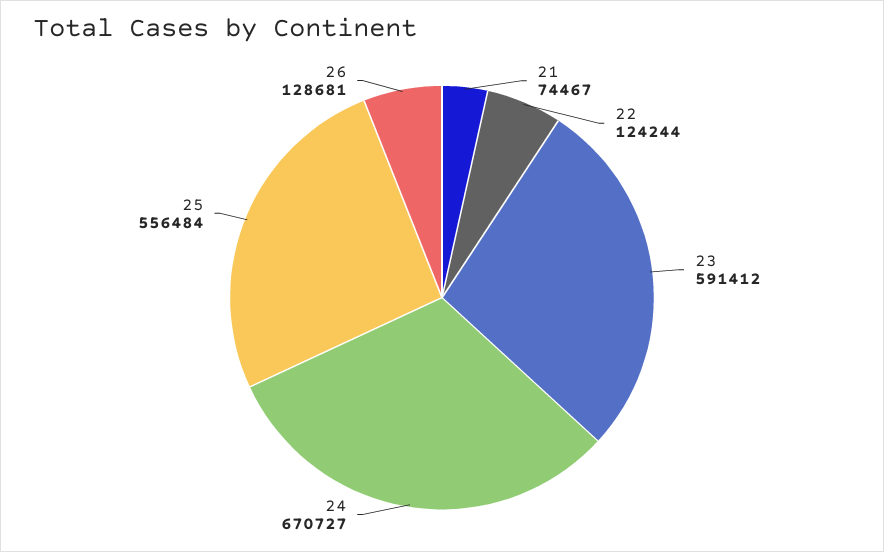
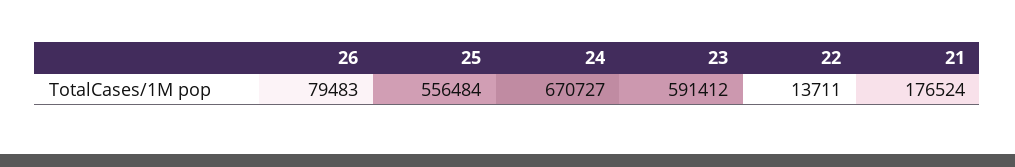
  {
-   "21": 74467,
+   "21": 176524,
-   "22": 124244,
+   "22": 13711,
    "23": 591412,
    "24": 670727,
    "25": 556484,
-   "26": 128681
+   "26": 79483
  }

